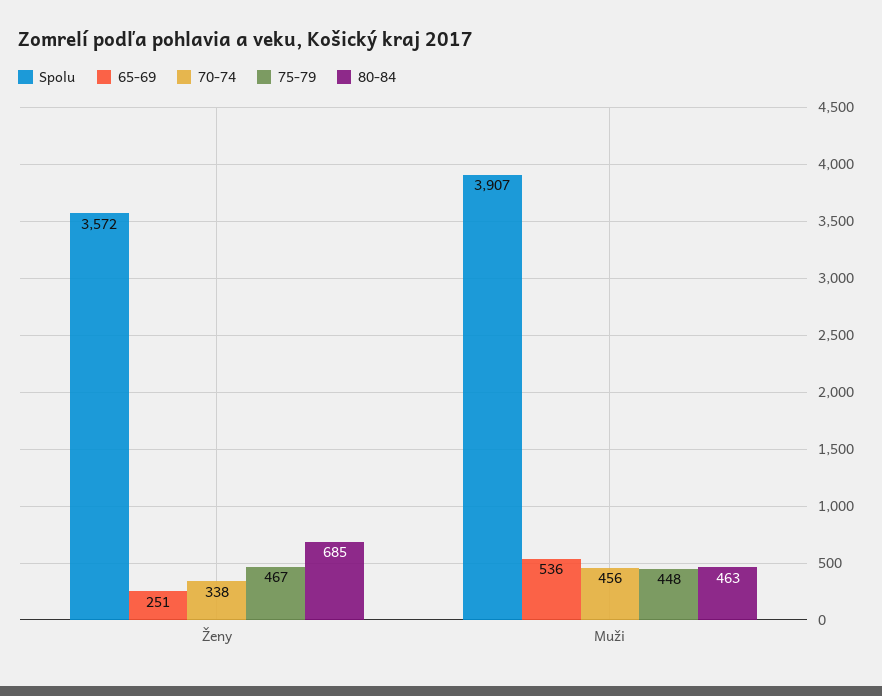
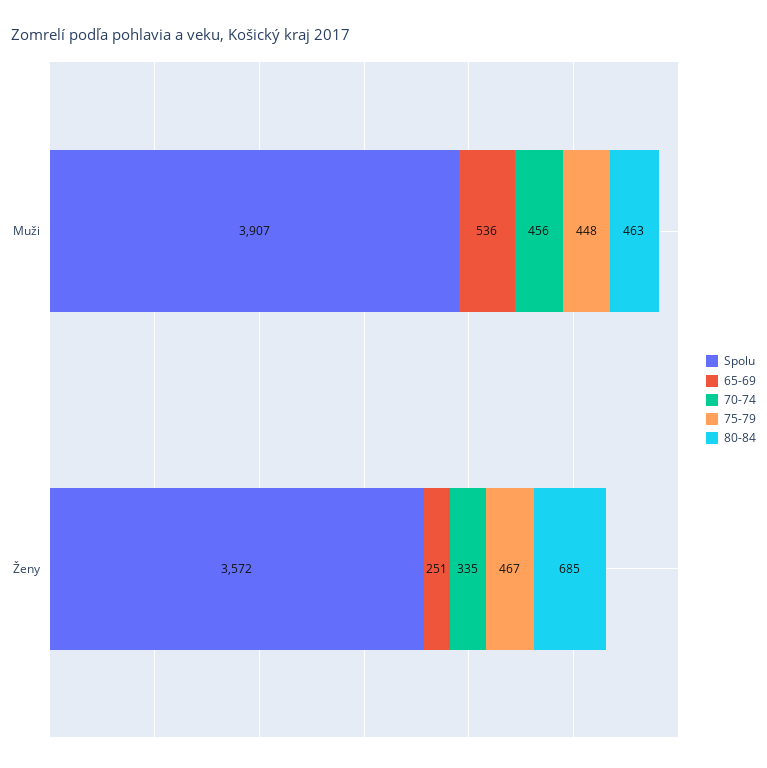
  {
    "Spolu": {
      "Ženy": 3572,
      "Muži": 3907
    },
    "65-69": {
      "Ženy": 251,
      "Muži": 536
    },
    "70-74": {
-     "Ženy": 338,
+     "Ženy": 335,
      "Muži": 456
    },
    "75-79": {
      "Ženy": 467,
      "Muži": 448
    },
    "80-84": {
      "Ženy": 685,
      "Muži": 463
    }
  }

